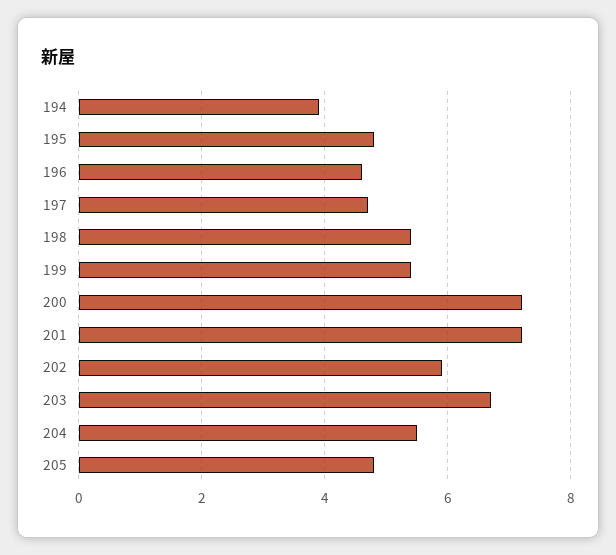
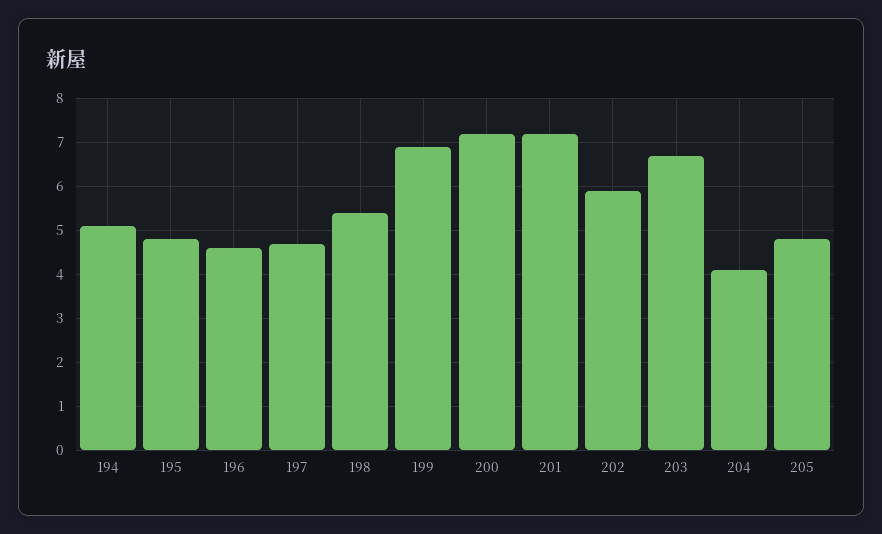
  {
-   "194": 4,
+   "194": 5,
    "195": 5,
    "196": 4.5,
    "197": 4.5,
    "198": 5.5,
-   "199": 5.5,
+   "199": 7,
    "200": 7,
    "201": 7,
    "202": 6,
    "203": 6.5,
-   "204": 5.5,
+   "204": 4,
    "205": 5
  }

